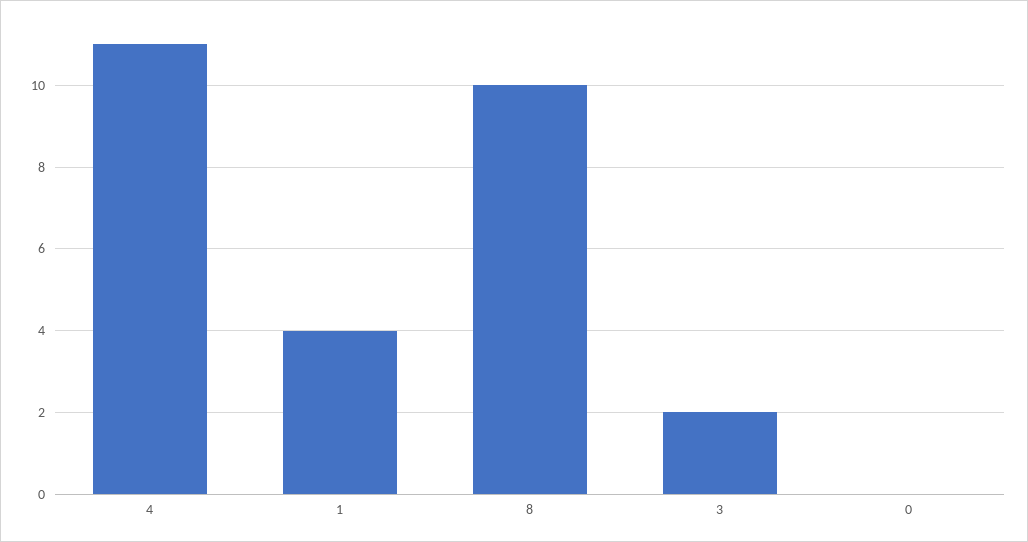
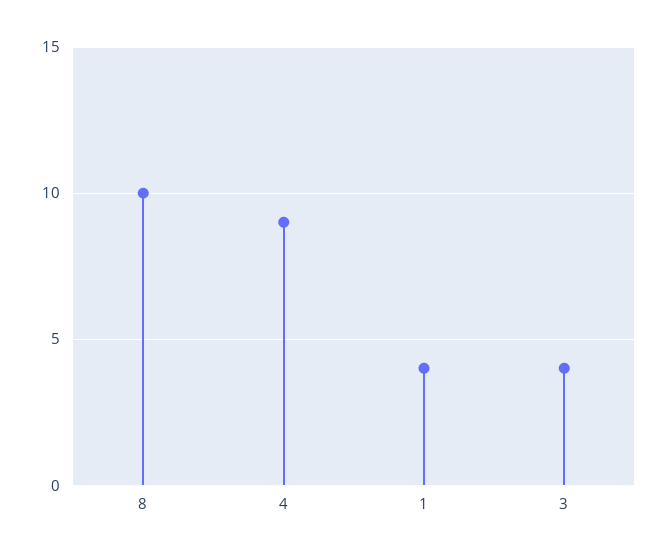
  {
-   "4": 11,
+   "4": 9,
    "1": 4,
    "8": 10,
-   "3": 2,
+   "3": 4
-   "0": 0
  }

